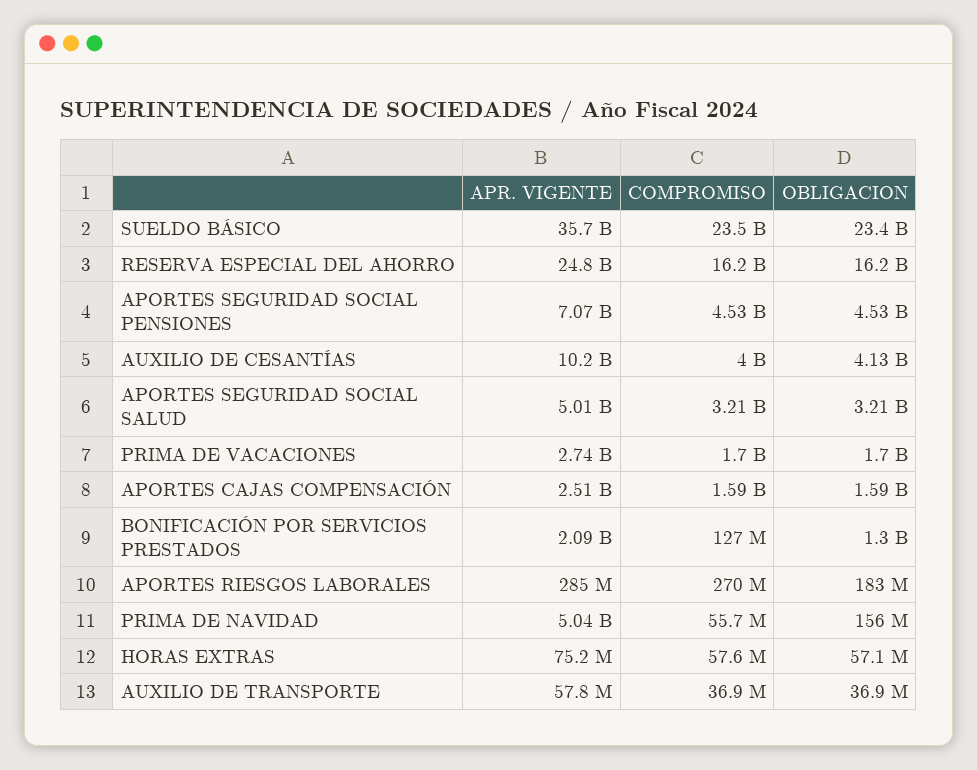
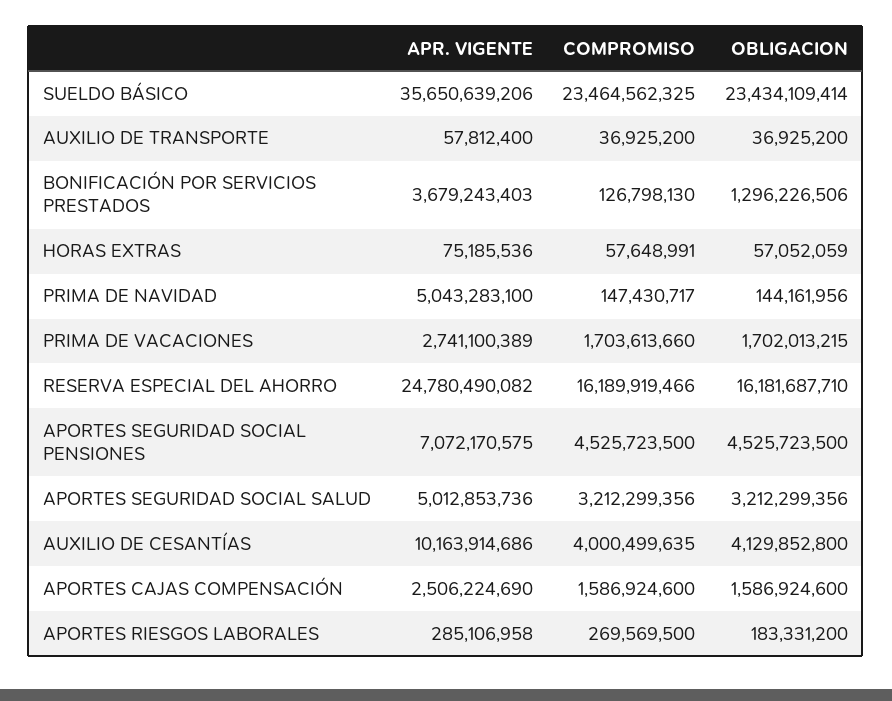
  {
    "APR. VIGENTE": {
      "SUELDO BÁSICO": 35650639206,
      "RESERVA ESPECIAL DEL AHORRO": 24780490082,
      "APORTES SEGURIDAD SOCIAL PENSIONES": 7072170575,
      "AUXILIO DE CESANTÍAS": 10163914686,
      "APORTES SEGURIDAD SOCIAL SALUD": 5012853736,
      "PRIMA DE VACACIONES": 2741100389,
      "APORTES CAJAS COMPENSACIÓN": 2506224690,
-     "BONIFICACIÓN POR SERVICIOS PRESTADOS": 2090000000,
+     "BONIFICACIÓN POR SERVICIOS PRESTADOS": 3679243403,
      "APORTES RIESGOS LABORALES": 285106958,
      "PRIMA DE NAVIDAD": 5043283100,
      "HORAS EXTRAS": 75185536,
      "AUXILIO DE TRANSPORTE": 57812400
    },
    "COMPROMISO": {
      "SUELDO BÁSICO": 23464562325,
      "RESERVA ESPECIAL DEL AHORRO": 16189919466,
      "APORTES SEGURIDAD SOCIAL PENSIONES": 4525723500,
      "AUXILIO DE CESANTÍAS": 4000499635,
      "APORTES SEGURIDAD SOCIAL SALUD": 3212299356,
      "PRIMA DE VACACIONES": 1703613660,
      "APORTES CAJAS COMPENSACIÓN": 1586924600,
      "BONIFICACIÓN POR SERVICIOS PRESTADOS": 126798130,
      "APORTES RIESGOS LABORALES": 269569500,
-     "PRIMA DE NAVIDAD": 55700000,
+     "PRIMA DE NAVIDAD": 147430717,
      "HORAS EXTRAS": 57648991,
      "AUXILIO DE TRANSPORTE": 36925200
    },
    "OBLIGACION": {
      "SUELDO BÁSICO": 23434109414,
      "RESERVA ESPECIAL DEL AHORRO": 16181687710,
      "APORTES SEGURIDAD SOCIAL PENSIONES": 4525723500,
      "AUXILIO DE CESANTÍAS": 4129852800,
      "APORTES SEGURIDAD SOCIAL SALUD": 3212299356,
      "PRIMA DE VACACIONES": 1702013215,
      "APORTES CAJAS COMPENSACIÓN": 1586924600,
      "BONIFICACIÓN POR SERVICIOS PRESTADOS": 1296226506,
      "APORTES RIESGOS LABORALES": 183331200,
-     "PRIMA DE NAVIDAD": 156000000,
+     "PRIMA DE NAVIDAD": 144161956,
      "HORAS EXTRAS": 57052059,
      "AUXILIO DE TRANSPORTE": 36925200
    }
  }

